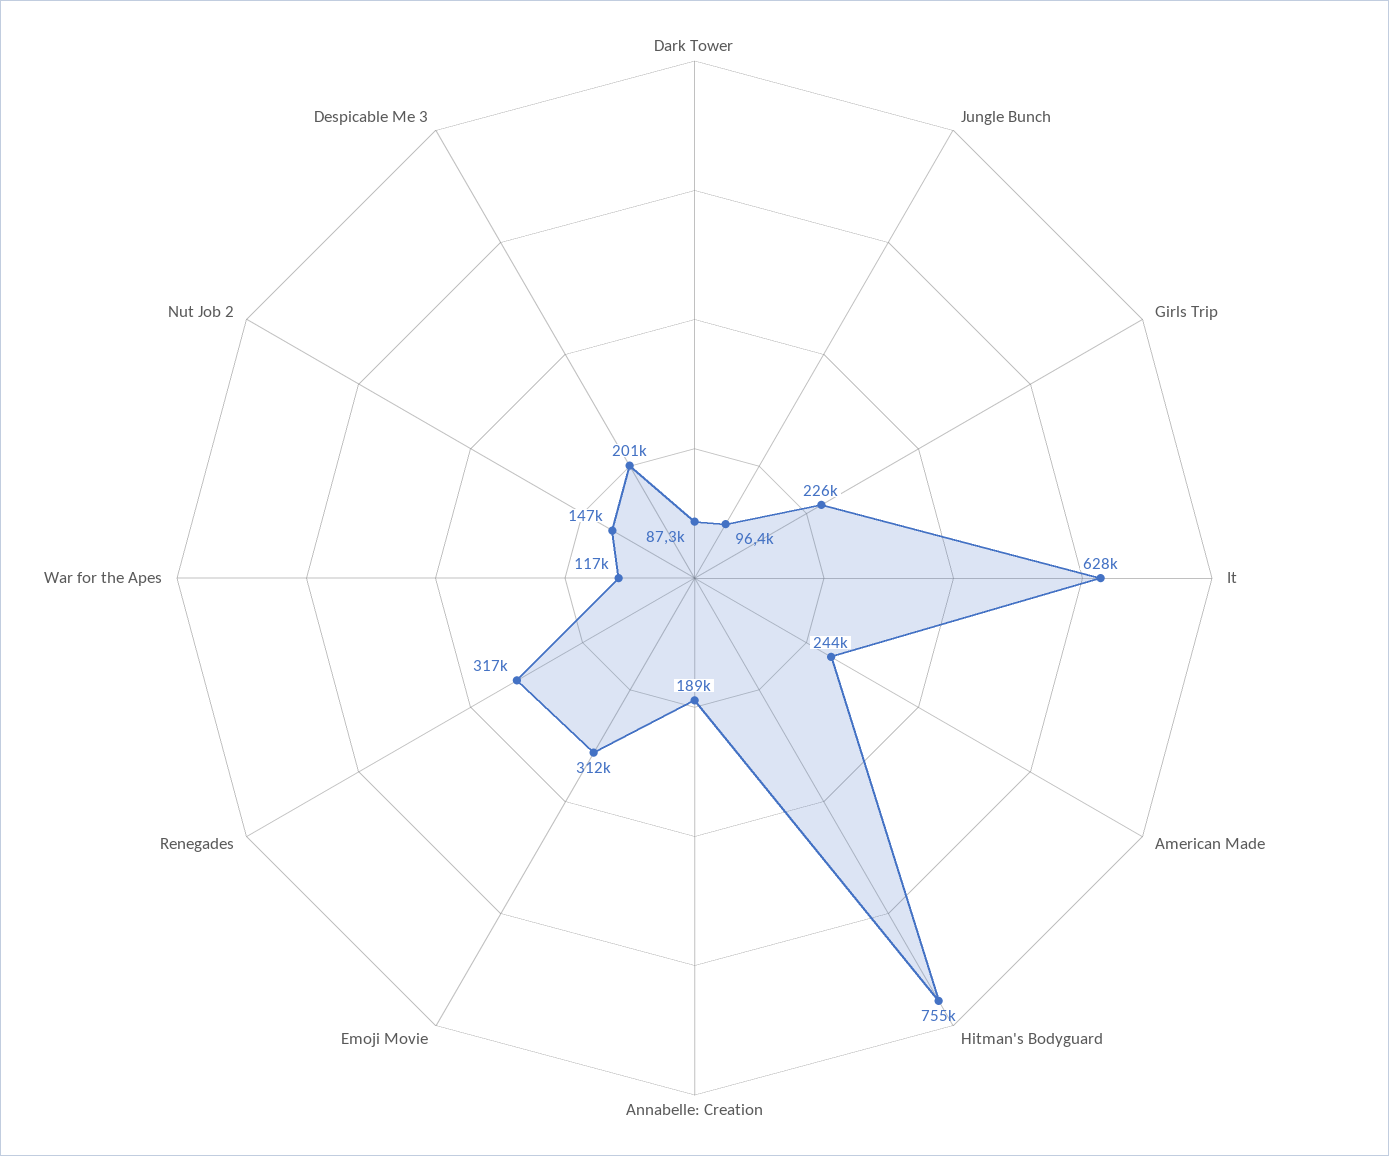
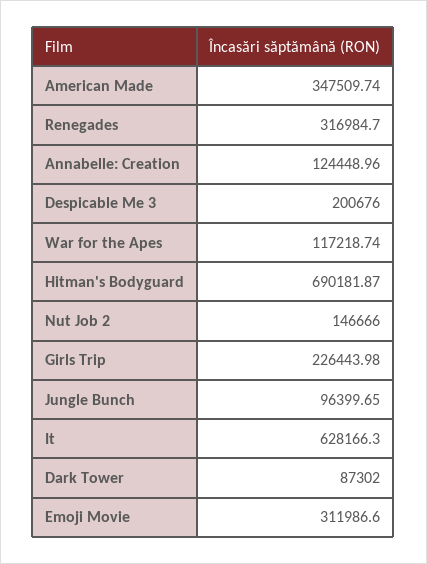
  {
    "Dark Tower": 87302,
    "Jungle Bunch": 96399.65,
    "Girls Trip": 226443.98,
    "It": 628166.3,
-   "American Made": 244000,
+   "American Made": 347509.74,
-   "Hitman's Bodyguard": 755000,
+   "Hitman's Bodyguard": 690181.87,
-   "Annabelle: Creation": 189000,
+   "Annabelle: Creation": 124448.96,
    "Emoji Movie": 311986.6,
    "Renegades": 316984.7,
    "War for the Apes": 117218.74,
    "Nut Job 2": 146666,
    "Despicable Me 3": 200676
  }

